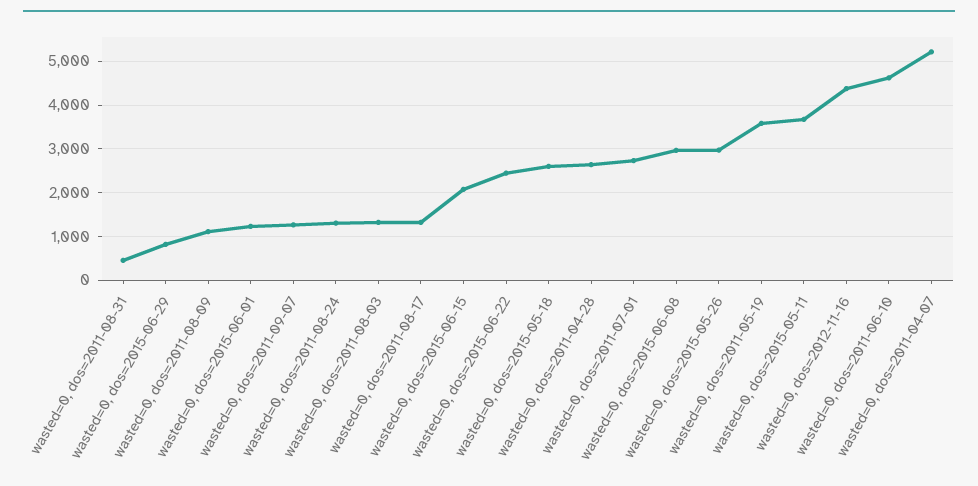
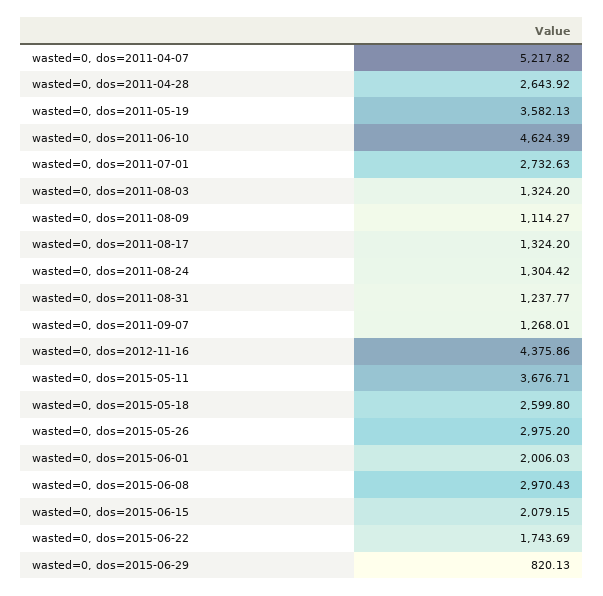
  {
-   "wasted=0, dos=2011-08-31": 400,
+   "wasted=0, dos=2011-08-31": 1237.77,
    "wasted=0, dos=2015-06-29": 820.13,
    "wasted=0, dos=2011-08-09": 1114.27,
-   "wasted=0, dos=2015-06-01": 1200,
+   "wasted=0, dos=2015-06-01": 2006.03,
    "wasted=0, dos=2011-09-07": 1268.01,
    "wasted=0, dos=2011-08-24": 1304.42,
    "wasted=0, dos=2011-08-03": 1324.2,
    "wasted=0, dos=2011-08-17": 1324.2,
    "wasted=0, dos=2015-06-15": 2079.15,
-   "wasted=0, dos=2015-06-22": 2400,
+   "wasted=0, dos=2015-06-22": 1743.69,
    "wasted=0, dos=2015-05-18": 2599.8,
    "wasted=0, dos=2011-04-28": 2643.92,
    "wasted=0, dos=2011-07-01": 2732.63,
    "wasted=0, dos=2015-06-08": 2970.43,
    "wasted=0, dos=2015-05-26": 2975.2,
    "wasted=0, dos=2011-05-19": 3582.13,
    "wasted=0, dos=2015-05-11": 3676.71,
    "wasted=0, dos=2012-11-16": 4375.86,
    "wasted=0, dos=2011-06-10": 4624.39,
    "wasted=0, dos=2011-04-07": 5217.82
  }

